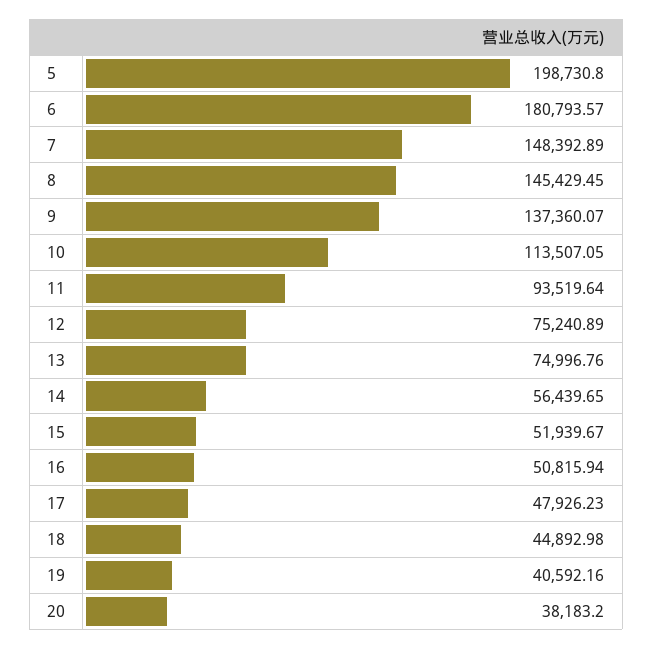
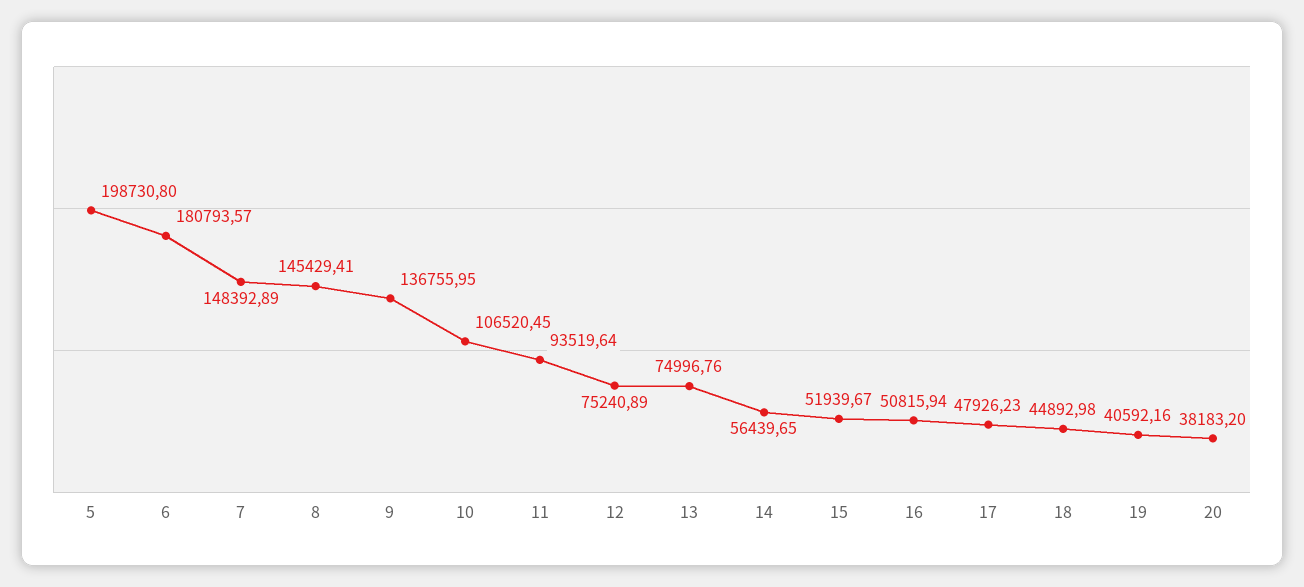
  {
    "5": 198730.8,
    "6": 180793.57,
    "7": 148392.89,
-   "8": 145429.45,
+   "8": 145429.41,
-   "9": 137360.07,
+   "9": 136755.95,
-   "10": 113507.05,
+   "10": 106520.45,
    "11": 93519.64,
    "12": 75240.89,
    "13": 74996.76,
    "14": 56439.65,
    "15": 51939.67,
    "16": 50815.94,
    "17": 47926.23,
    "18": 44892.98,
    "19": 40592.16,
    "20": 38183.2
  }

